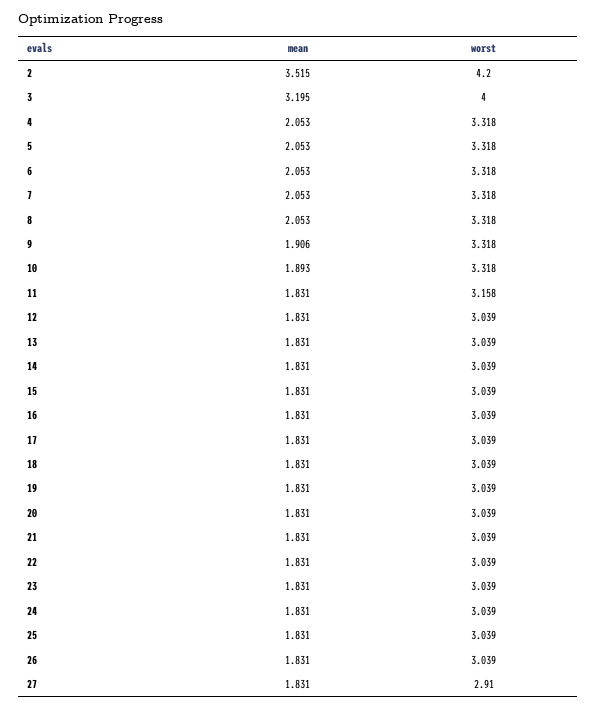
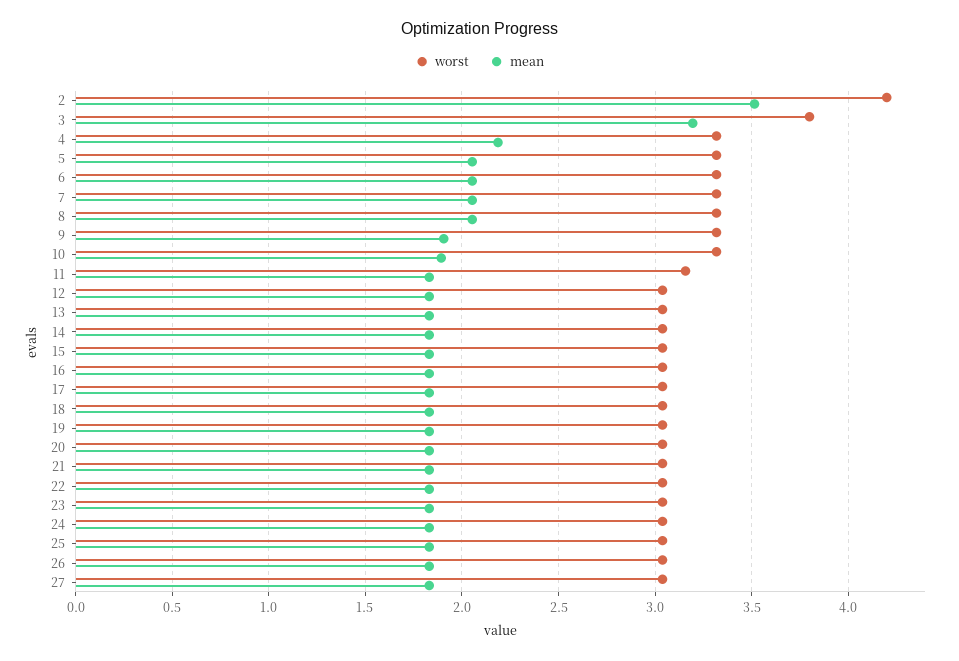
  {
    "mean": {
      "2": 3.515,
      "3": 3.195,
-     "4": 2.053,
+     "4": 2.2,
      "5": 2.053,
      "6": 2.053,
      "7": 2.053,
      "8": 2.053,
      "9": 1.906,
      "10": 1.893,
      "11": 1.831,
      "12": 1.831,
      "13": 1.831,
      "14": 1.831,
      "15": 1.831,
      "16": 1.831,
      "17": 1.831,
      "18": 1.831,
      "19": 1.831,
      "20": 1.831,
      "21": 1.831,
      "22": 1.831,
      "23": 1.831,
      "24": 1.831,
      "25": 1.831,
      "26": 1.831,
      "27": 1.831
    },
    "worst": {
      "2": 4.2,
-     "3": 4,
+     "3": 3.8,
      "4": 3.318,
      "5": 3.318,
      "6": 3.318,
      "7": 3.318,
      "8": 3.318,
      "9": 3.318,
      "10": 3.318,
      "11": 3.158,
      "12": 3.039,
      "13": 3.039,
      "14": 3.039,
      "15": 3.039,
      "16": 3.039,
      "17": 3.039,
      "18": 3.039,
      "19": 3.039,
      "20": 3.039,
      "21": 3.039,
      "22": 3.039,
      "23": 3.039,
      "24": 3.039,
      "25": 3.039,
      "26": 3.039,
-     "27": 2.91
+     "27": 3.05
    }
  }

